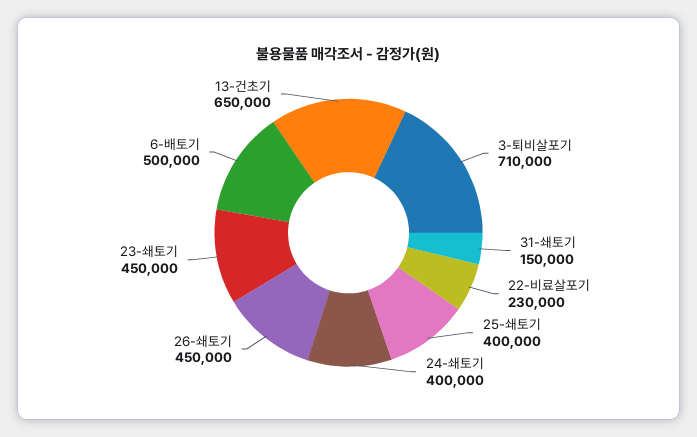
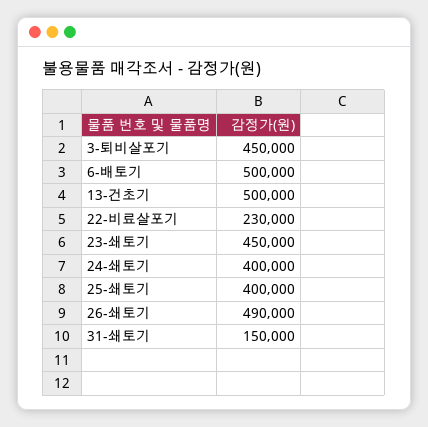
  {
-   "3-퇴비살포기": 710000,
+   "3-퇴비살포기": 450000,
    "31-쇄토기": 150000,
    "22-비료살포기": 230000,
    "25-쇄토기": 400000,
    "24-쇄토기": 400000,
-   "26-쇄토기": 450000,
+   "26-쇄토기": 490000,
    "23-쇄토기": 450000,
    "6-배토기": 500000,
-   "13-건초기": 650000
+   "13-건초기": 500000
  }

